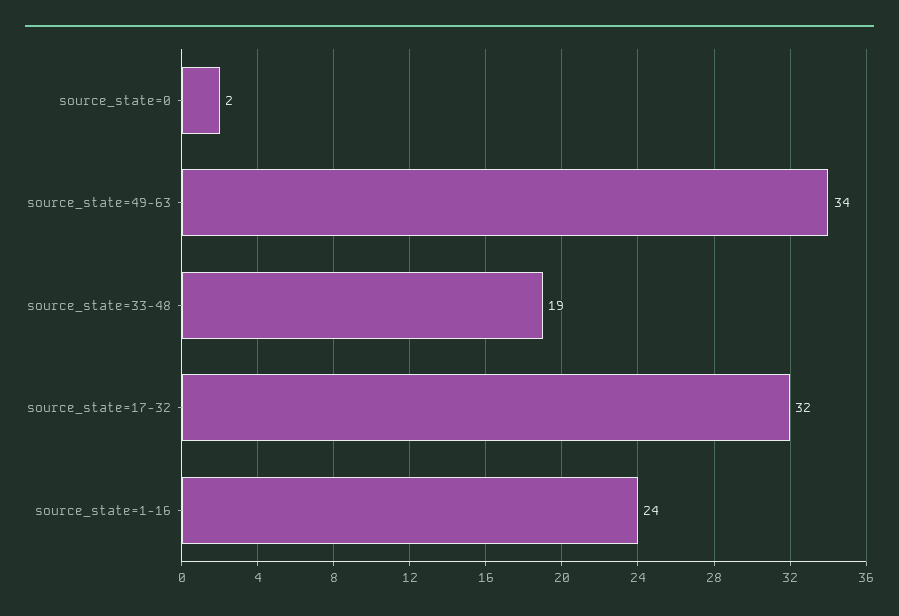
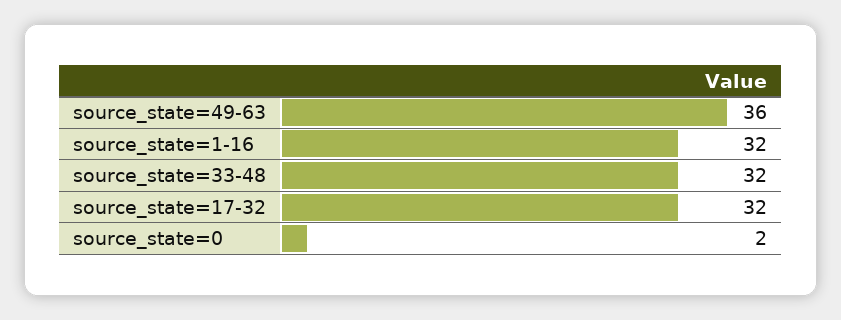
  {
    "source_state=0": 2,
-   "source_state=49-63": 34,
+   "source_state=49-63": 36,
-   "source_state=33-48": 19,
+   "source_state=33-48": 32,
    "source_state=17-32": 32,
-   "source_state=1-16": 24
+   "source_state=1-16": 32
  }

